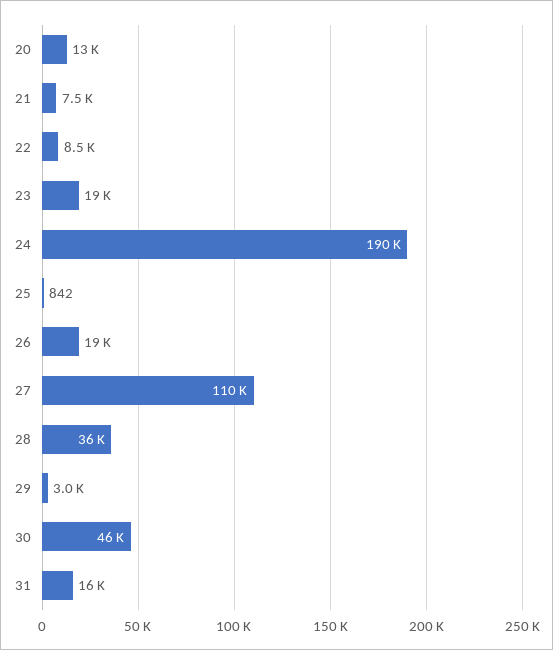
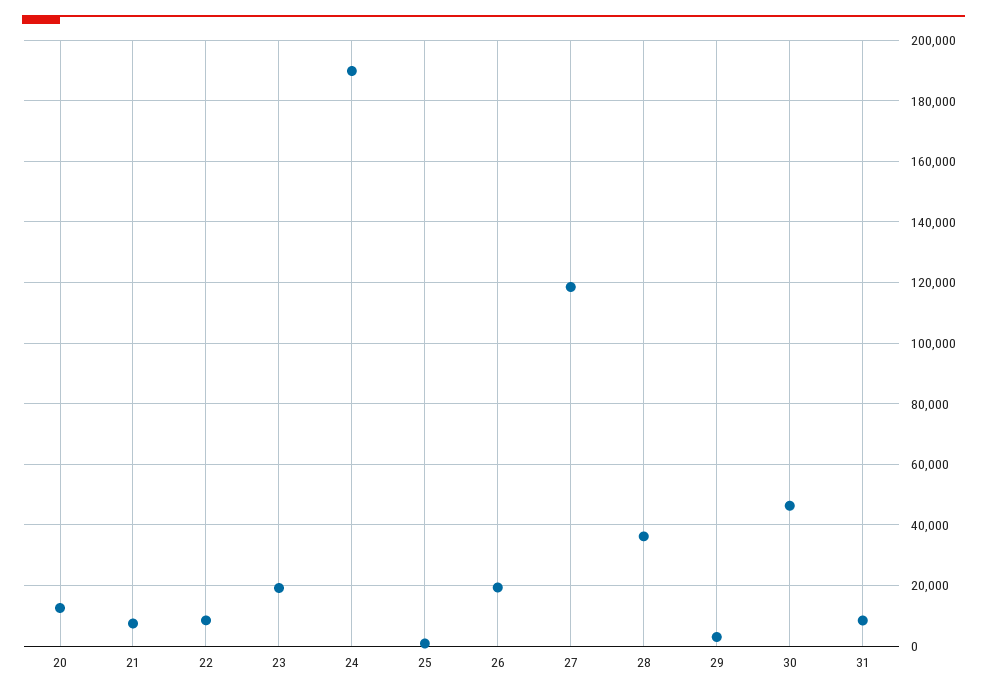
  {
    "20": 13000,
    "21": 7500,
    "22": 8500,
    "23": 19000,
    "24": 190000,
    "25": 842,
    "26": 19000,
-   "27": 110000,
+   "27": 118000,
    "28": 36000,
    "29": 3000,
    "30": 46000,
-   "31": 16000
+   "31": 8000
  }

